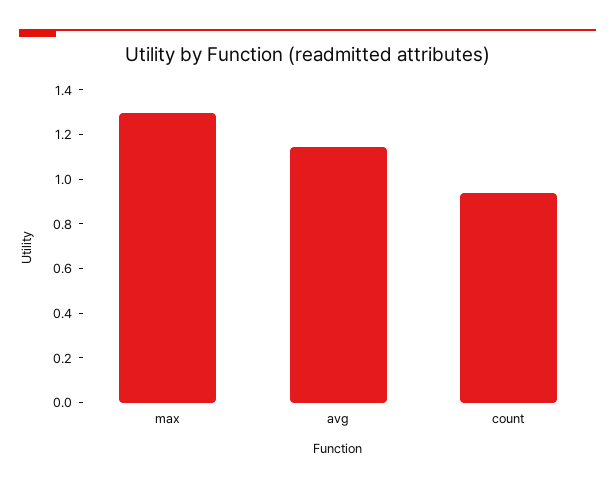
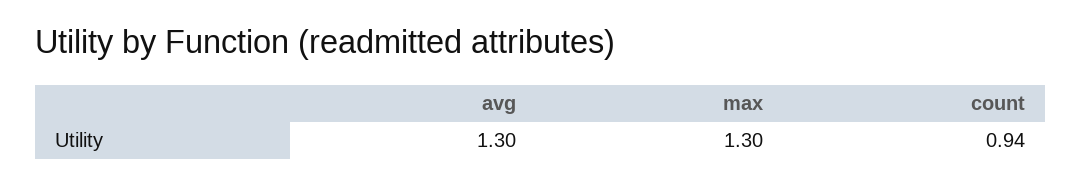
  {
    "max": 1.3,
-   "avg": 1.15,
+   "avg": 1.3,
    "count": 0.94
  }

